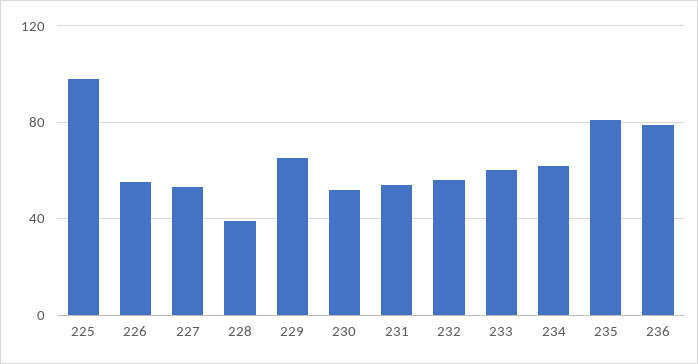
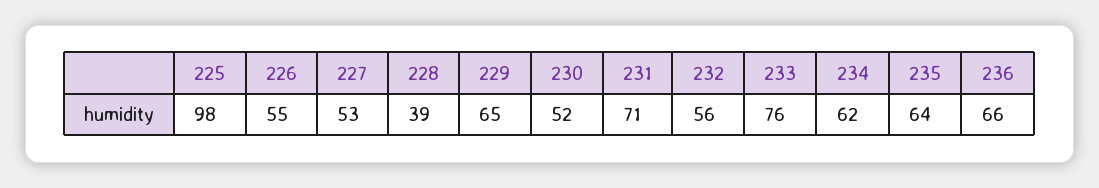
  {
    "225": 98,
    "226": 55,
    "227": 53,
    "228": 39,
    "229": 65,
    "230": 52,
-   "231": 55,
+   "231": 71,
    "232": 56,
-   "233": 60,
+   "233": 76,
    "234": 62,
-   "235": 80,
+   "235": 64,
-   "236": 80
+   "236": 66
  }

